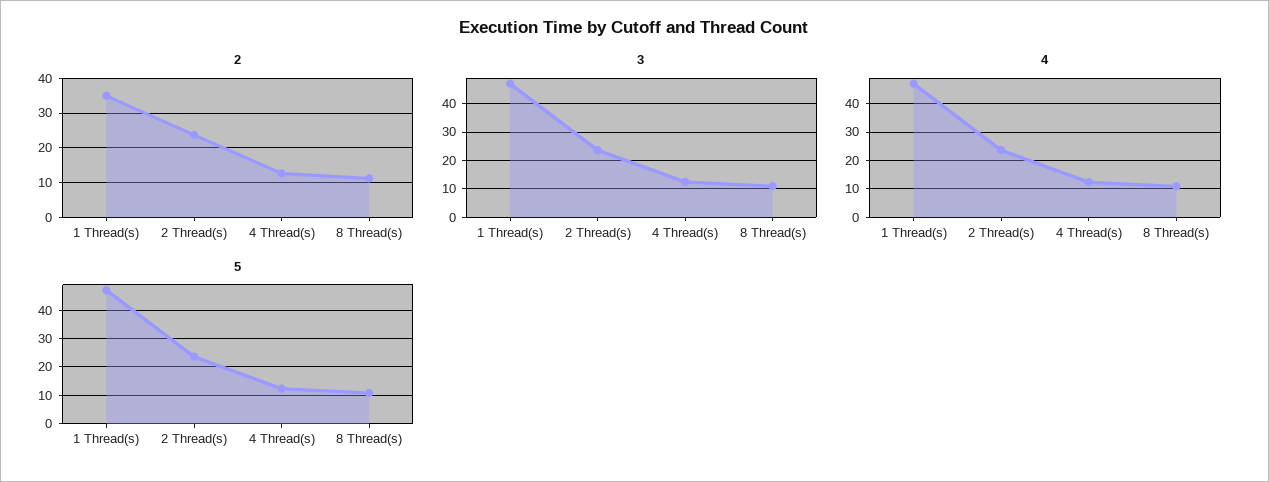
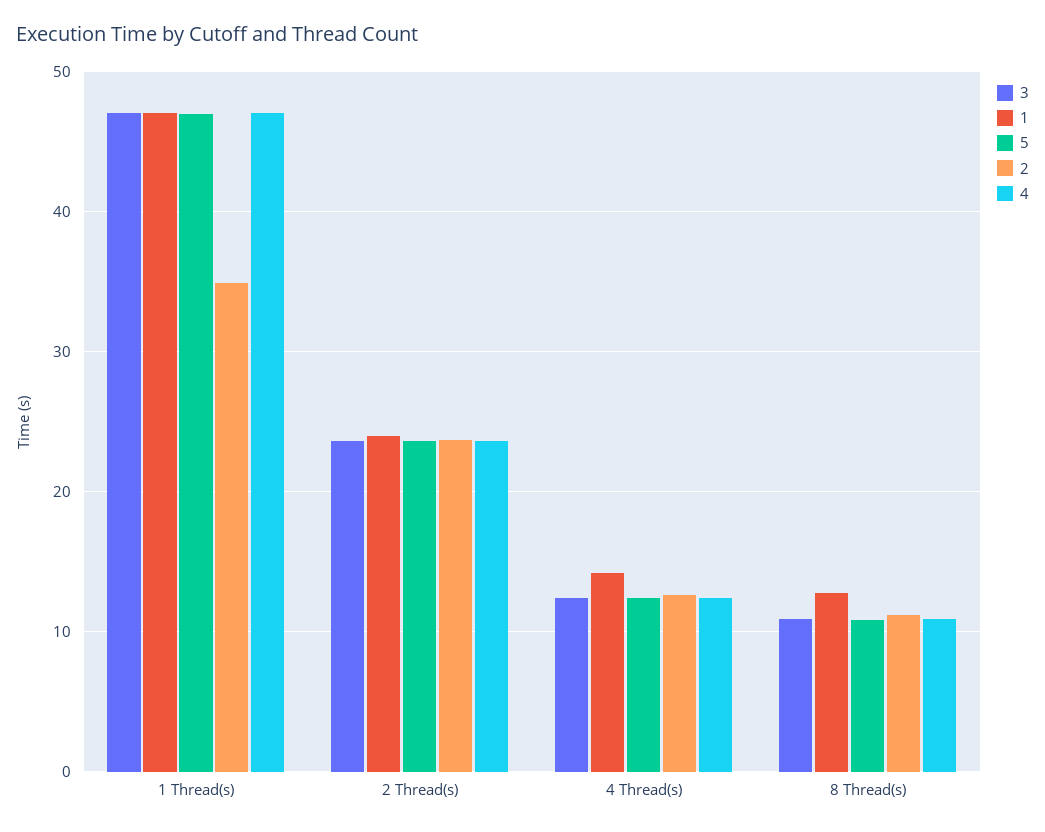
  {
    "2": {
      "1 Thread(s)": 35,
      "2 Thread(s)": 24,
      "4 Thread(s)": 13,
      "8 Thread(s)": 11
    },
    "3": {
      "1 Thread(s)": 47,
      "2 Thread(s)": 24,
      "4 Thread(s)": 12,
      "8 Thread(s)": 11
    },
    "4": {
      "1 Thread(s)": 47,
      "2 Thread(s)": 24,
      "4 Thread(s)": 12,
      "8 Thread(s)": 11
    },
    "5": {
      "1 Thread(s)": 47,
      "2 Thread(s)": 24,
      "4 Thread(s)": 12,
      "8 Thread(s)": 11
-   }
+   },
+   "1": {
+     "1 Thread(s)": 47,
+     "2 Thread(s)": 24,
+     "4 Thread(s)": 14,
+     "8 Thread(s)": 13
+   }
  }

